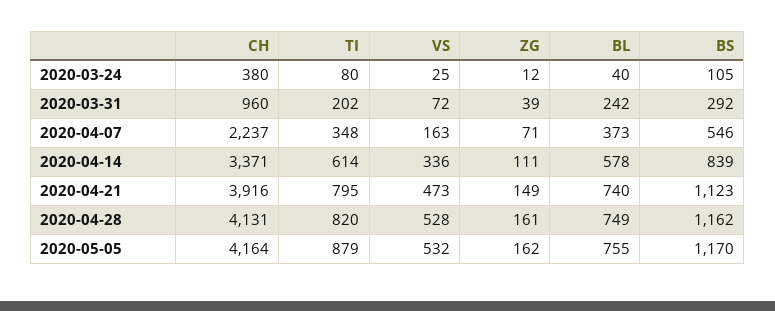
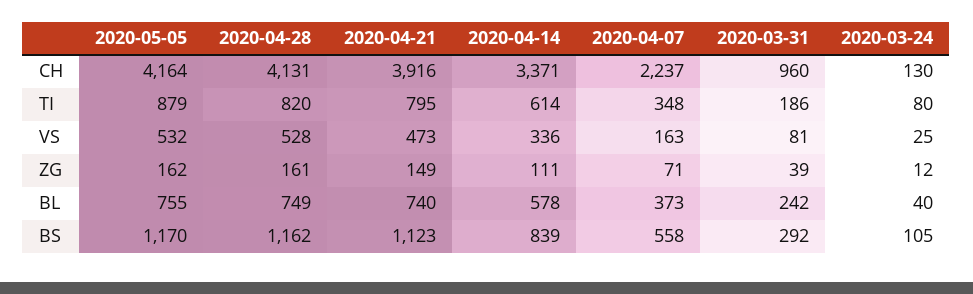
  {
    "CH": {
-     "2020-03-24": 380,
+     "2020-03-24": 130,
      "2020-03-31": 960,
      "2020-04-07": 2237,
      "2020-04-14": 3371,
      "2020-04-21": 3916,
      "2020-04-28": 4131,
      "2020-05-05": 4164
    },
    "TI": {
      "2020-03-24": 80,
-     "2020-03-31": 202,
+     "2020-03-31": 186,
      "2020-04-07": 348,
      "2020-04-14": 614,
      "2020-04-21": 795,
      "2020-04-28": 820,
      "2020-05-05": 879
    },
    "VS": {
      "2020-03-24": 25,
-     "2020-03-31": 72,
+     "2020-03-31": 81,
      "2020-04-07": 163,
      "2020-04-14": 336,
      "2020-04-21": 473,
      "2020-04-28": 528,
      "2020-05-05": 532
    },
    "ZG": {
      "2020-03-24": 12,
      "2020-03-31": 39,
      "2020-04-07": 71,
      "2020-04-14": 111,
      "2020-04-21": 149,
      "2020-04-28": 161,
      "2020-05-05": 162
    },
    "BL": {
      "2020-03-24": 40,
      "2020-03-31": 242,
      "2020-04-07": 373,
      "2020-04-14": 578,
      "2020-04-21": 740,
      "2020-04-28": 749,
      "2020-05-05": 755
    },
    "BS": {
      "2020-03-24": 105,
      "2020-03-31": 292,
-     "2020-04-07": 546,
+     "2020-04-07": 558,
      "2020-04-14": 839,
      "2020-04-21": 1123,
      "2020-04-28": 1162,
      "2020-05-05": 1170
    }
  }

